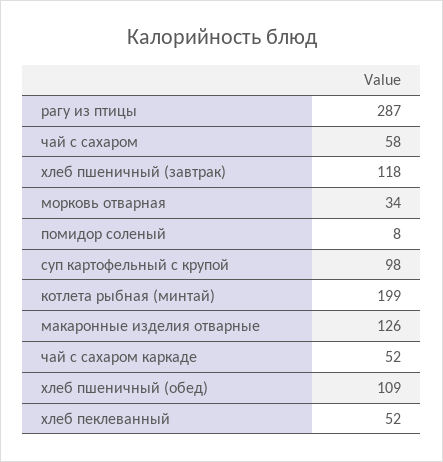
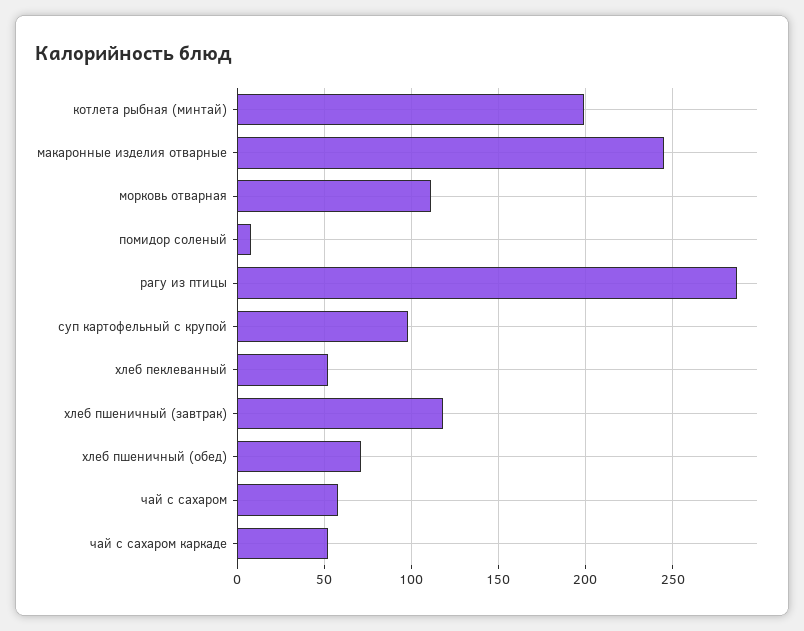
  {
    "рагу из птицы": 287,
    "чай с сахаром": 58,
    "хлеб пшеничный (завтрак)": 118,
-   "морковь отварная": 34,
+   "морковь отварная": 110,
    "помидор соленый": 8,
    "суп картофельный с крупой": 98,
    "котлета рыбная (минтай)": 199,
-   "макаронные изделия отварные": 126,
+   "макаронные изделия отварные": 245,
    "чай с сахаром каркаде": 52,
-   "хлеб пшеничный (обед)": 109,
+   "хлеб пшеничный (обед)": 70,
    "хлеб пеклеванный": 52
  }

